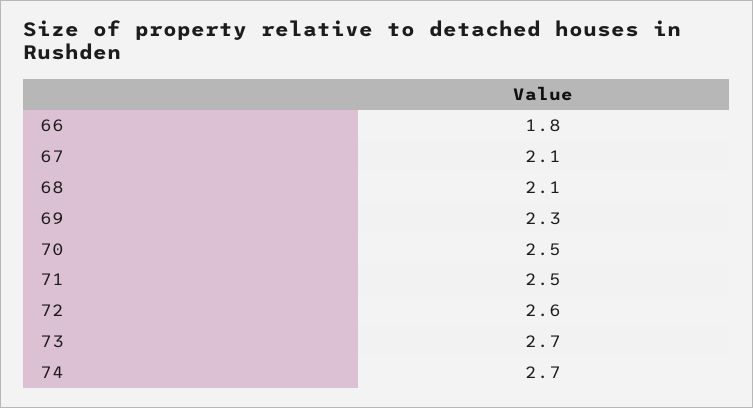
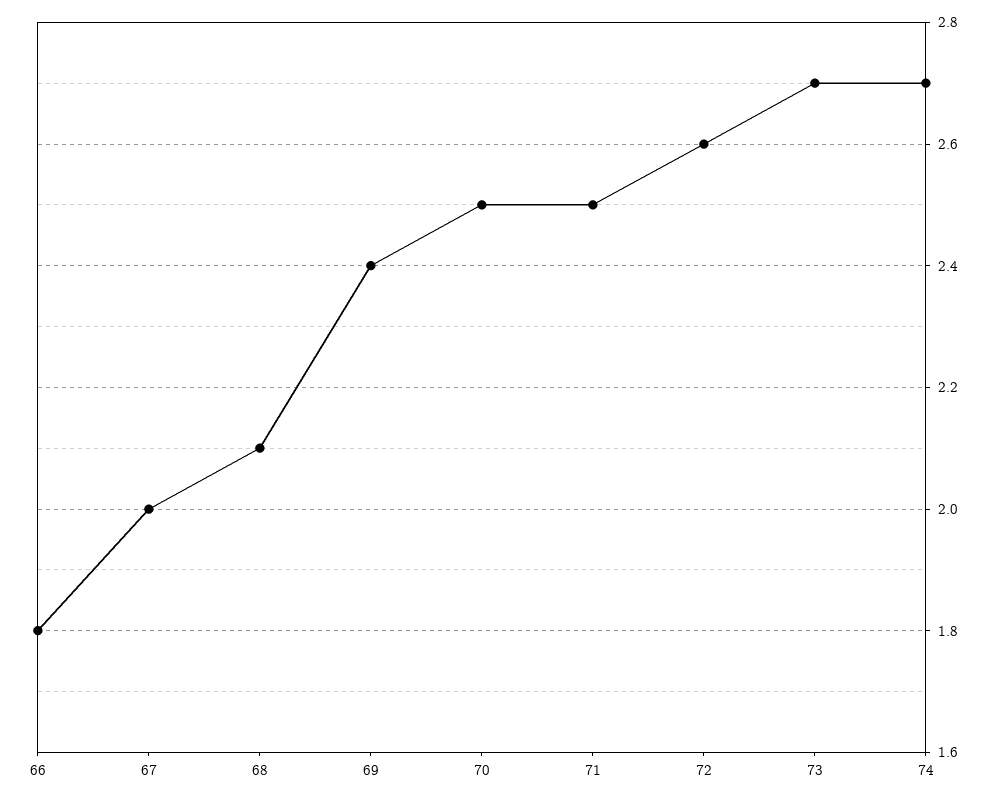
  {
    "66": 1.8,
-   "67": 2.1,
+   "67": 2,
    "68": 2.1,
-   "69": 2.3,
+   "69": 2.4,
    "70": 2.5,
    "71": 2.5,
    "72": 2.6,
    "73": 2.7,
    "74": 2.7
  }

